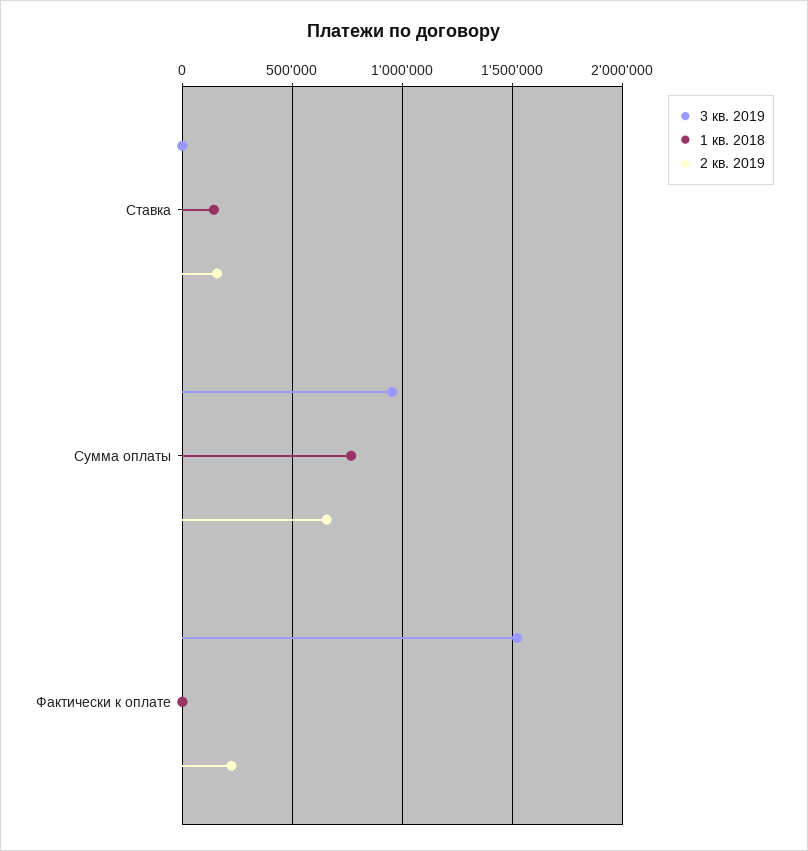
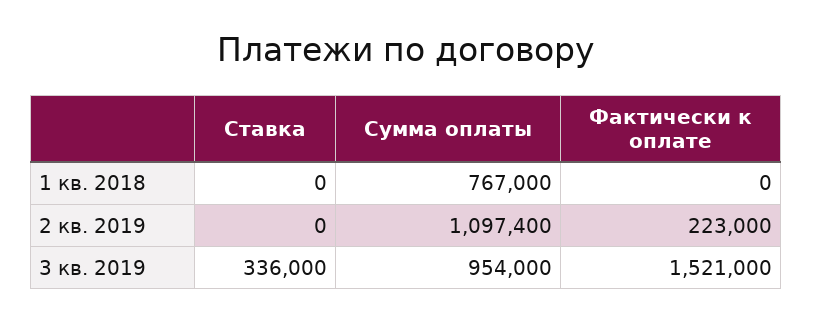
  {
    "3 кв. 2019": {
-     "Ставка": 0,
+     "Ставка": 336000,
      "Сумма оплаты": 954000,
      "Фактически к оплате": 1521000
    },
    "1 кв. 2018": {
-     "Ставка": 150000,
+     "Ставка": 0,
      "Сумма оплаты": 767000,
      "Фактически к оплате": 0
    },
    "2 кв. 2019": {
-     "Ставка": 150000,
+     "Ставка": 0,
-     "Сумма оплаты": 650000,
+     "Сумма оплаты": 1097400,
      "Фактически к оплате": 223000
    }
  }

